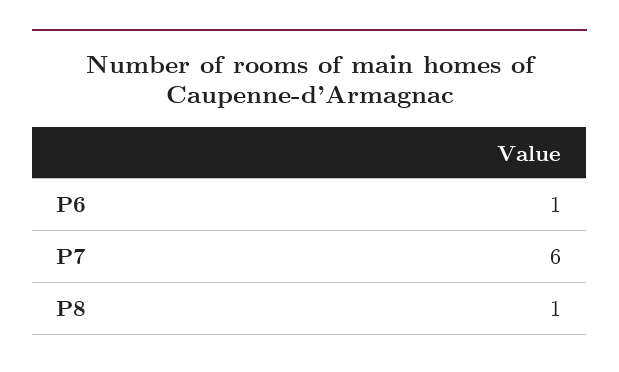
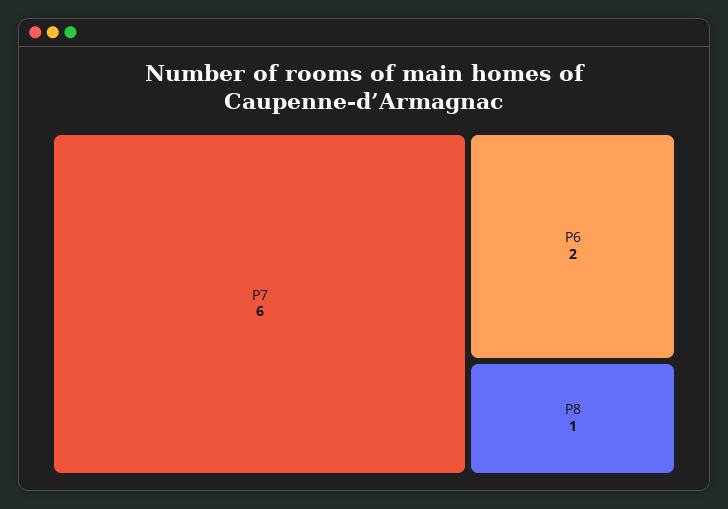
  {
-   "P6": 1,
+   "P6": 2,
    "P7": 6,
    "P8": 1
  }

